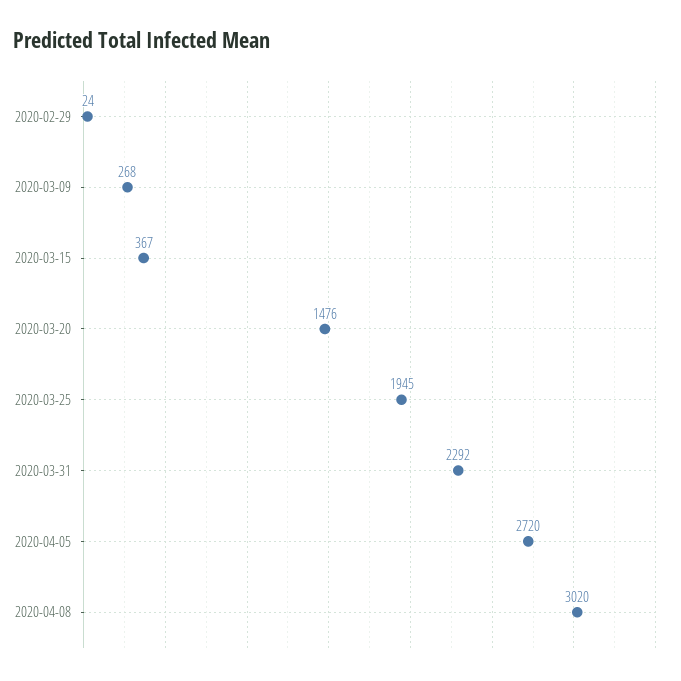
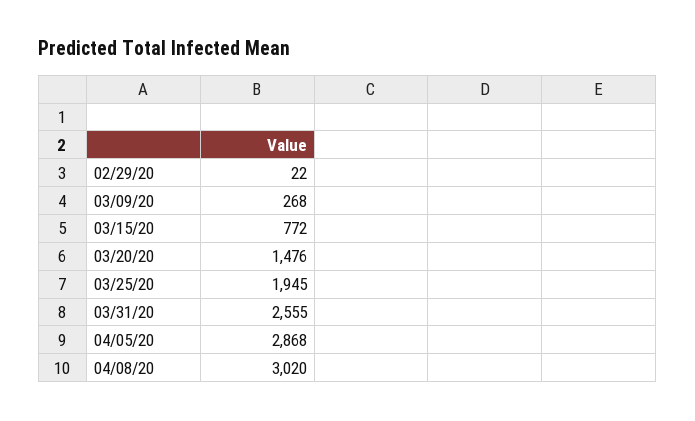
  {
-   "2020-02-29": 24,
+   "2020-02-29": 22,
    "2020-03-09": 268,
-   "2020-03-15": 367,
+   "2020-03-15": 772,
    "2020-03-20": 1476,
    "2020-03-25": 1945,
-   "2020-03-31": 2292,
+   "2020-03-31": 2555,
-   "2020-04-05": 2720,
+   "2020-04-05": 2868,
    "2020-04-08": 3020
  }

